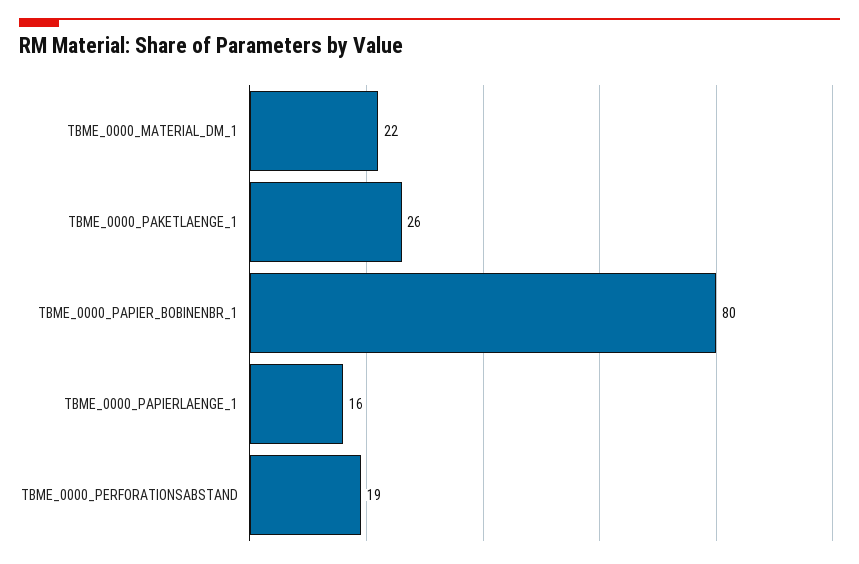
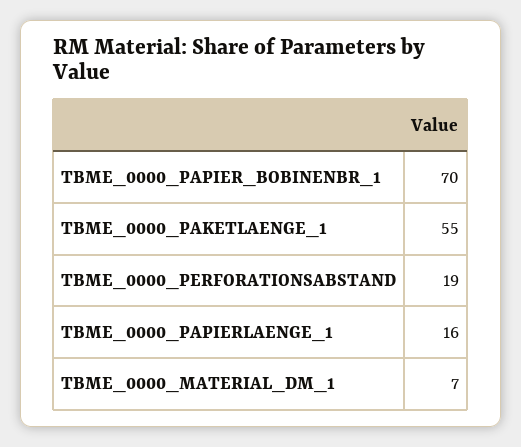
  {
-   "TBME_0000_MATERIAL_DM_1": 22,
+   "TBME_0000_MATERIAL_DM_1": 7,
-   "TBME_0000_PAKETLAENGE_1": 26,
+   "TBME_0000_PAKETLAENGE_1": 55,
-   "TBME_0000_PAPIER_BOBINENBR_1": 80,
+   "TBME_0000_PAPIER_BOBINENBR_1": 70,
    "TBME_0000_PAPIERLAENGE_1": 16,
    "TBME_0000_PERFORATIONSABSTAND": 19
  }

